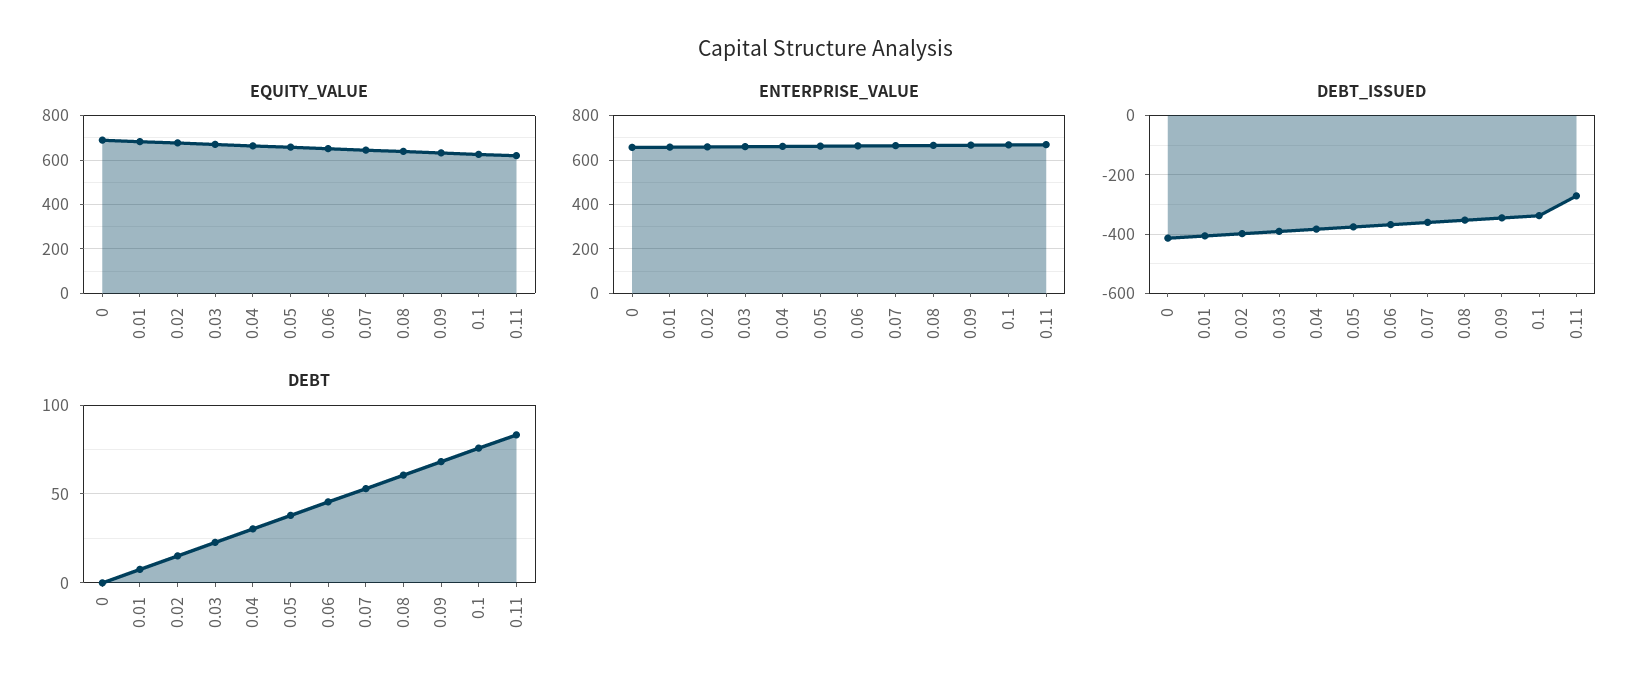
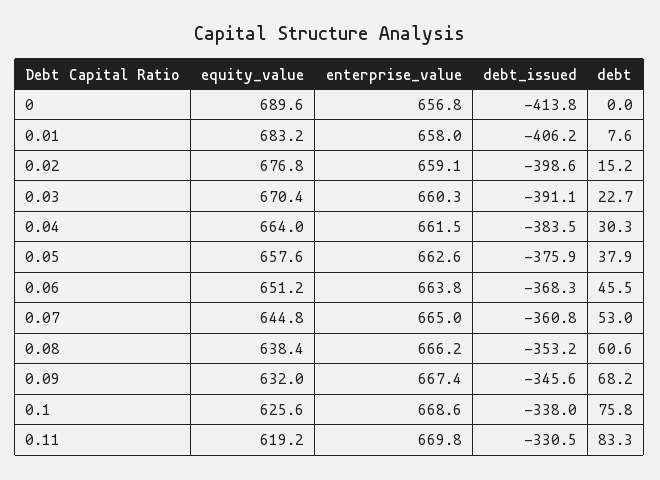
  {
    "EQUITY_VALUE": {
      "0": 689.6,
      "0.01": 683.2,
      "0.02": 676.8,
      "0.03": 670.4,
      "0.04": 664,
      "0.05": 657.6,
      "0.06": 651.2,
      "0.07": 644.8,
      "0.08": 638.4,
      "0.09": 632,
      "0.1": 625.6,
      "0.11": 619.2
    },
    "ENTERPRISE_VALUE": {
      "0": 656.8,
      "0.01": 658,
      "0.02": 659.1,
      "0.03": 660.3,
      "0.04": 661.5,
      "0.05": 662.6,
      "0.06": 663.8,
      "0.07": 665,
      "0.08": 666.2,
      "0.09": 667.4,
      "0.1": 668.6,
      "0.11": 669.8
    },
    "DEBT_ISSUED": {
      "0": -413.8,
      "0.01": -406.2,
      "0.02": -398.6,
      "0.03": -391.1,
      "0.04": -383.5,
      "0.05": -375.9,
      "0.06": -368.3,
      "0.07": -360.8,
      "0.08": -353.2,
      "0.09": -345.6,
      "0.1": -338,
-     "0.11": -275
+     "0.11": -330.5
    },
    "DEBT": {
      "0": 0,
      "0.01": 7.6,
      "0.02": 15.2,
      "0.03": 22.7,
      "0.04": 30.3,
      "0.05": 37.9,
      "0.06": 45.5,
      "0.07": 53,
      "0.08": 60.6,
      "0.09": 68.2,
      "0.1": 75.8,
      "0.11": 83.3
    }
  }

